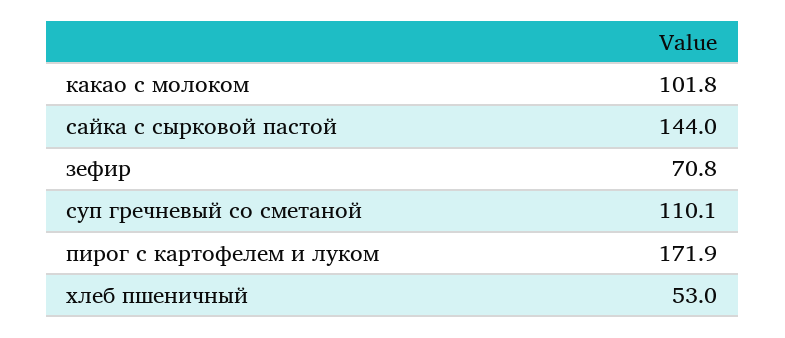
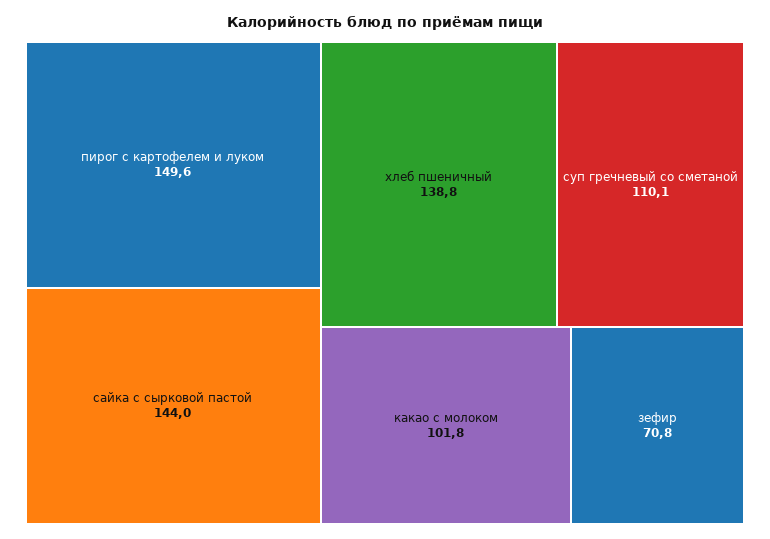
  {
    "какао с молоком": 101.8,
    "сайка с сырковой пастой": 144,
    "зефир": 70.8,
    "суп гречневый со сметаной": 110.1,
-   "пирог с картофелем и луком": 171.9,
+   "пирог с картофелем и луком": 149.6,
-   "хлеб пшеничный": 53
+   "хлеб пшеничный": 138.8
  }

